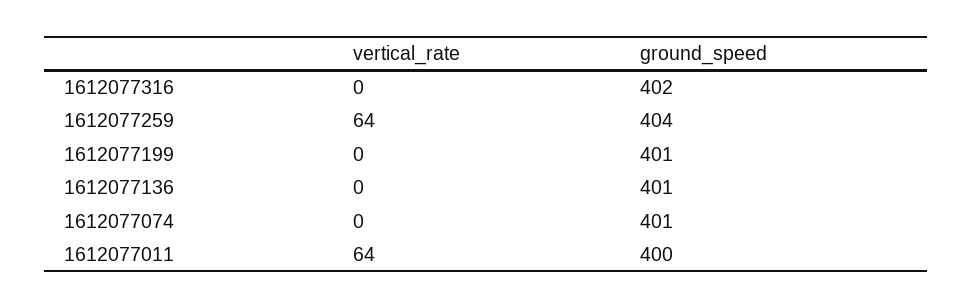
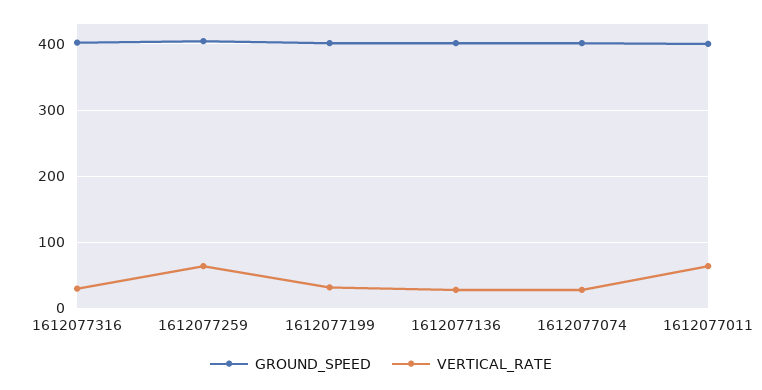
  {
    "vertical_rate": {
-     "1612077316": 0,
+     "1612077316": 30,
      "1612077259": 64,
-     "1612077199": 0,
+     "1612077199": 30,
-     "1612077136": 0,
+     "1612077136": 30,
-     "1612077074": 0,
+     "1612077074": 30,
      "1612077011": 64
    },
    "ground_speed": {
      "1612077316": 402,
      "1612077259": 404,
      "1612077199": 401,
      "1612077136": 401,
      "1612077074": 401,
      "1612077011": 400
    }
  }

